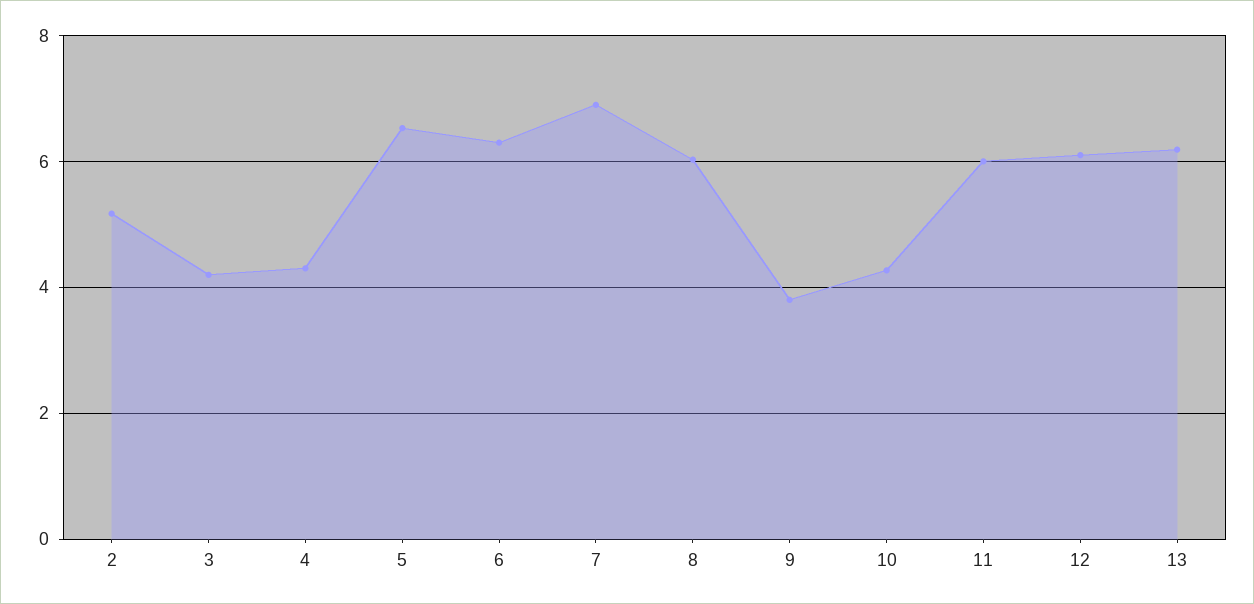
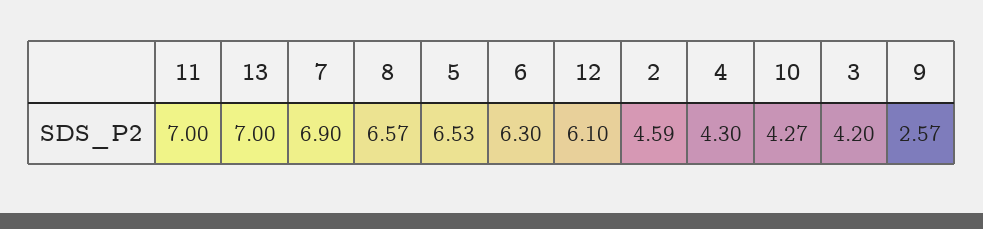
  {
-   "2": 5.2,
+   "2": 4.59,
    "3": 4.2,
    "4": 4.3,
    "5": 6.53,
    "6": 6.3,
    "7": 6.9,
-   "8": 6,
+   "8": 6.57,
-   "9": 3.8,
+   "9": 2.57,
    "10": 4.27,
-   "11": 6,
+   "11": 7,
    "12": 6.1,
-   "13": 6.2
+   "13": 7
  }

